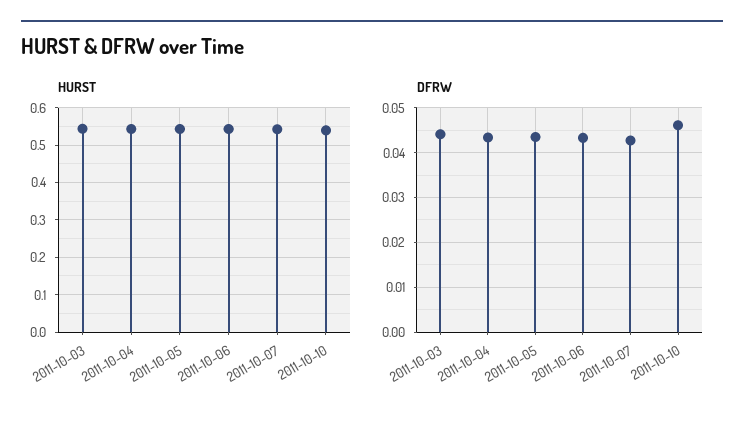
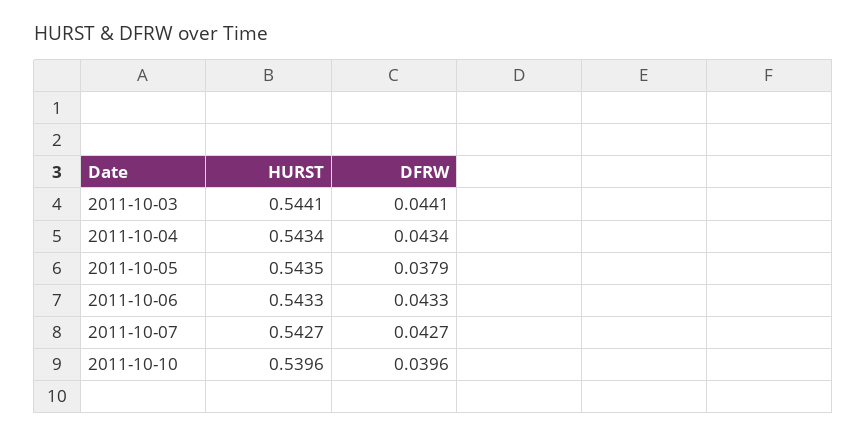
  {
    "HURST": {
      "2011-10-03": 0.5441,
      "2011-10-04": 0.5434,
      "2011-10-05": 0.5435,
      "2011-10-06": 0.5433,
      "2011-10-07": 0.5427,
      "2011-10-10": 0.5396
    },
    "DFRW": {
      "2011-10-03": 0.0441,
      "2011-10-04": 0.0434,
-     "2011-10-05": 0.044,
+     "2011-10-05": 0.0379,
      "2011-10-06": 0.0433,
      "2011-10-07": 0.0427,
-     "2011-10-10": 0.046
+     "2011-10-10": 0.0396
    }
  }

